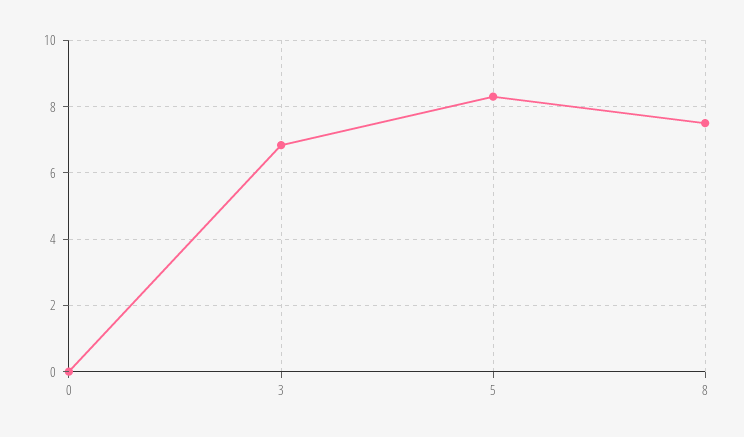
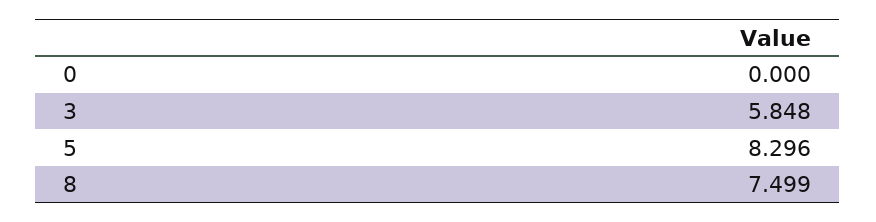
  {
    "0": 0,
-   "3": 6.8,
+   "3": 5.848,
    "5": 8.296,
    "8": 7.499
  }

